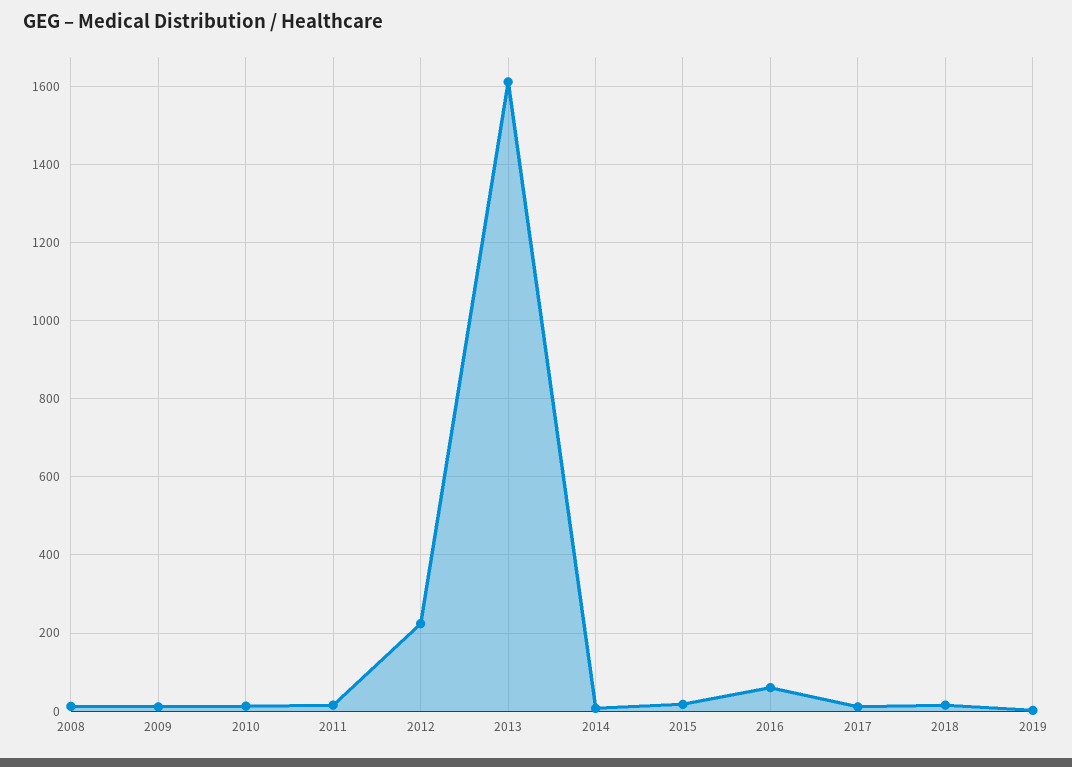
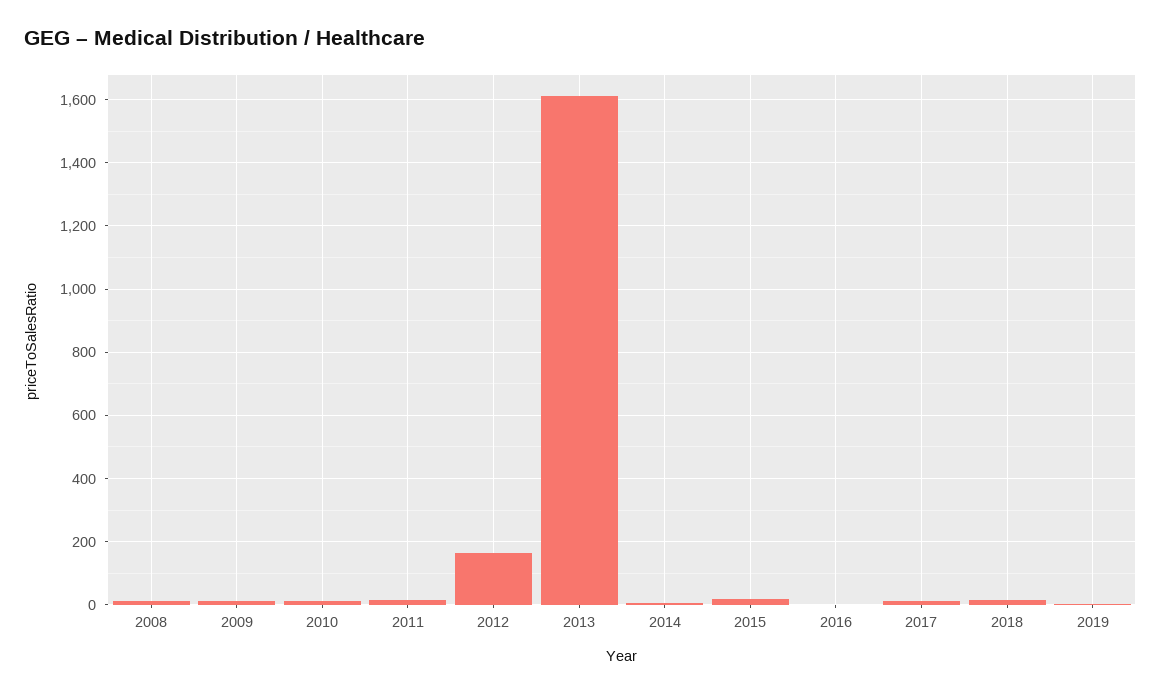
  {
    "2008": 20,
    "2009": 20,
    "2010": 20,
    "2011": 20,
-   "2012": 220,
+   "2012": 160,
    "2013": 1620,
    "2014": 0,
    "2015": 20,
-   "2016": 60,
+   "2016": 0,
    "2017": 20,
    "2018": 20,
    "2019": 0
  }

